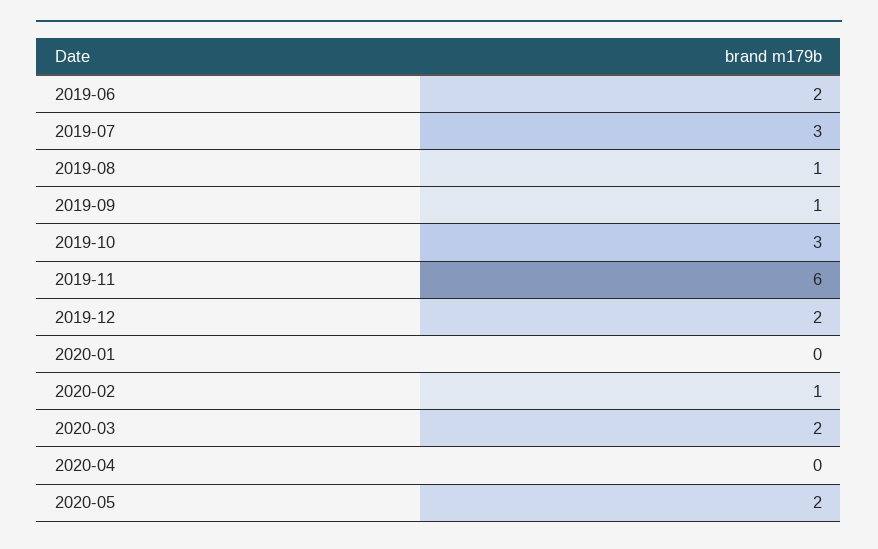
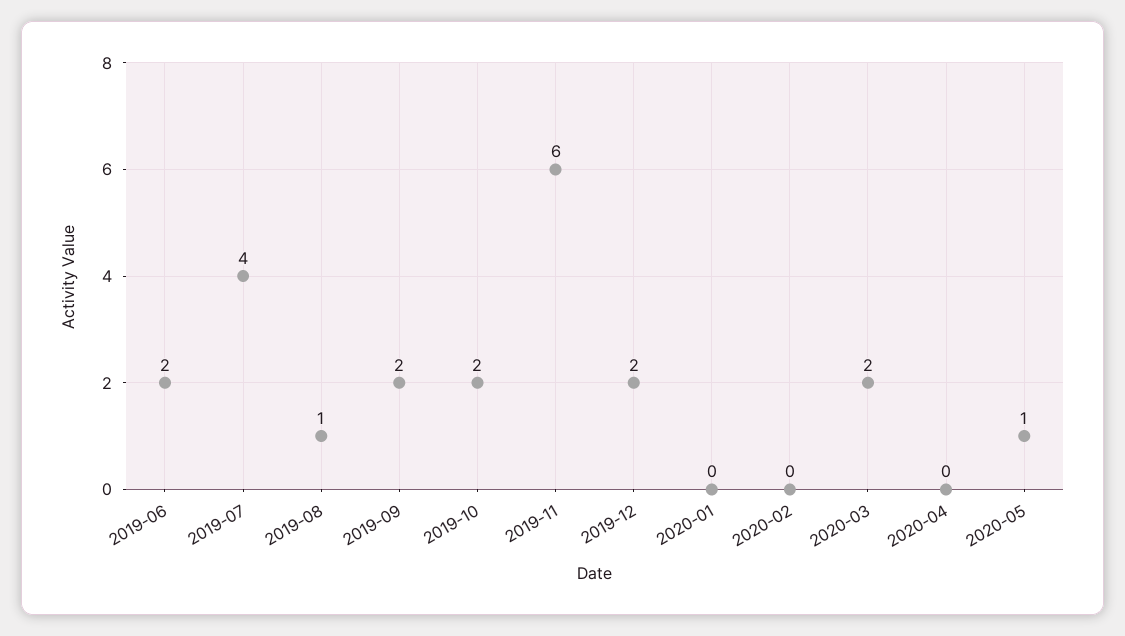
  {
    "2019-06": 2,
-   "2019-07": 3,
+   "2019-07": 4,
    "2019-08": 1,
-   "2019-09": 1,
+   "2019-09": 2,
-   "2019-10": 3,
+   "2019-10": 2,
    "2019-11": 6,
    "2019-12": 2,
    "2020-01": 0,
-   "2020-02": 1,
+   "2020-02": 0,
    "2020-03": 2,
    "2020-04": 0,
-   "2020-05": 2
+   "2020-05": 1
  }

